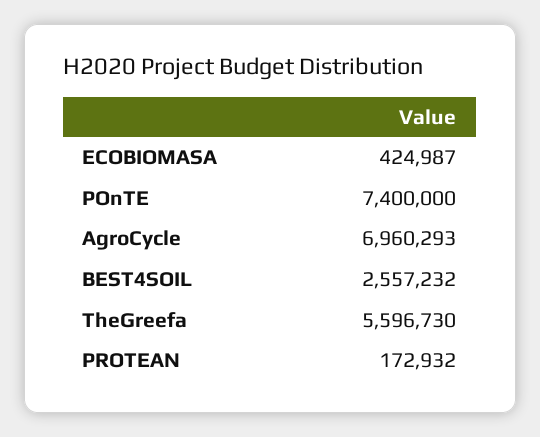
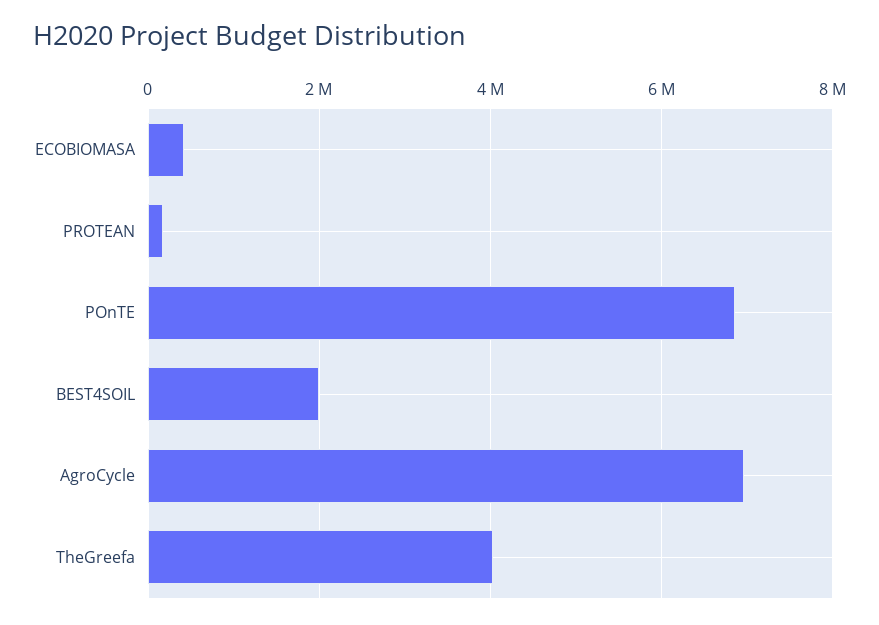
  {
    "ECOBIOMASA": 424987,
-   "POnTE": 7400000,
+   "POnTE": 6800000,
    "AgroCycle": 6960293,
-   "BEST4SOIL": 2557232,
+   "BEST4SOIL": 2000000,
-   "TheGreefa": 5596730,
+   "TheGreefa": 4000000,
    "PROTEAN": 172932
  }

